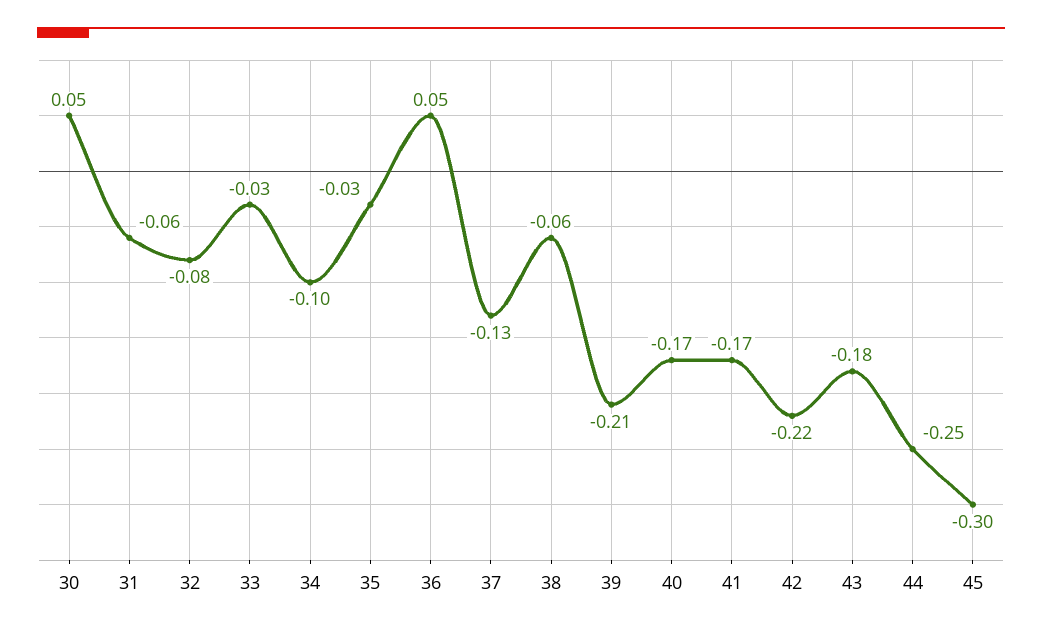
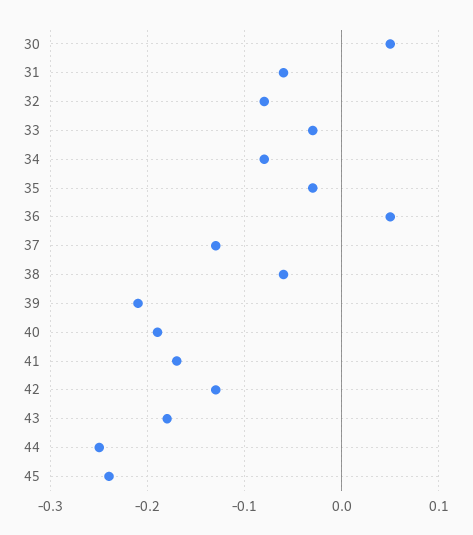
  {
    "30": 0.05,
    "31": -0.06,
    "32": -0.08,
    "33": -0.03,
-   "34": -0.1,
+   "34": -0.08,
    "35": -0.03,
    "36": 0.05,
    "37": -0.13,
    "38": -0.06,
    "39": -0.21,
-   "40": -0.17,
+   "40": -0.19,
    "41": -0.17,
-   "42": -0.22,
+   "42": -0.13,
    "43": -0.18,
    "44": -0.25,
-   "45": -0.3
+   "45": -0.24
  }

